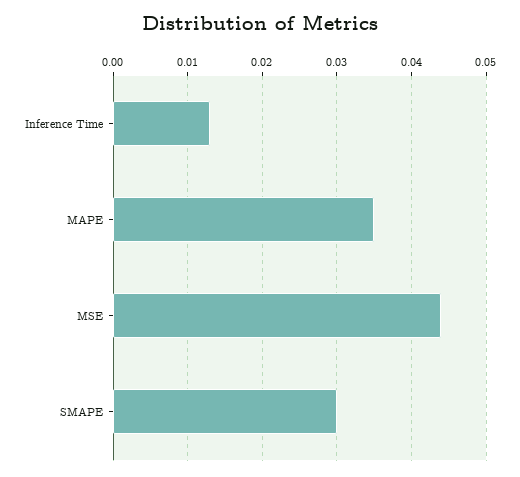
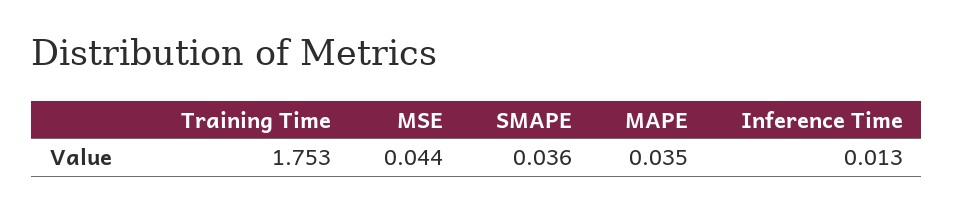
  {
    "Inference Time": 0.013,
    "MAPE": 0.035,
    "MSE": 0.044,
-   "SMAPE": 0.03
+   "SMAPE": 0.036,
+   "Training Time": 1.753
  }

